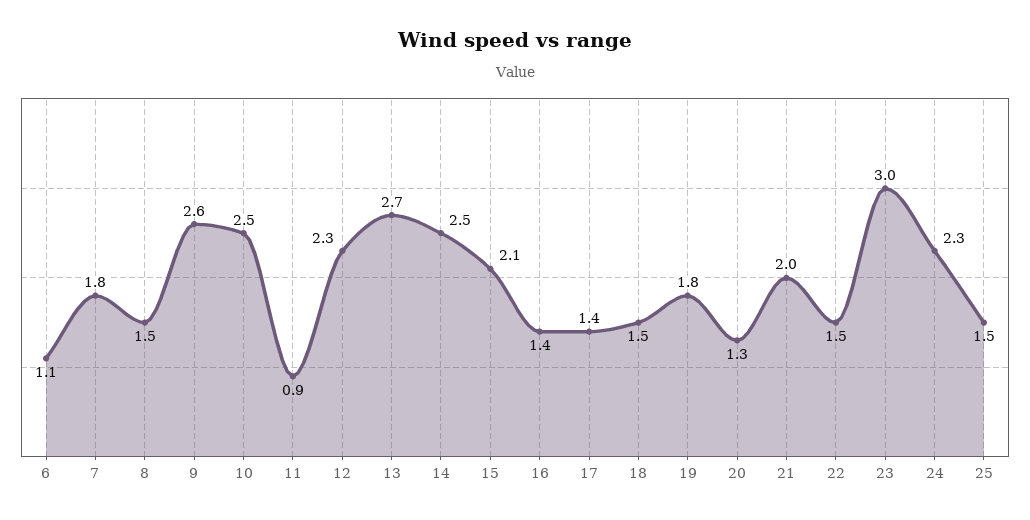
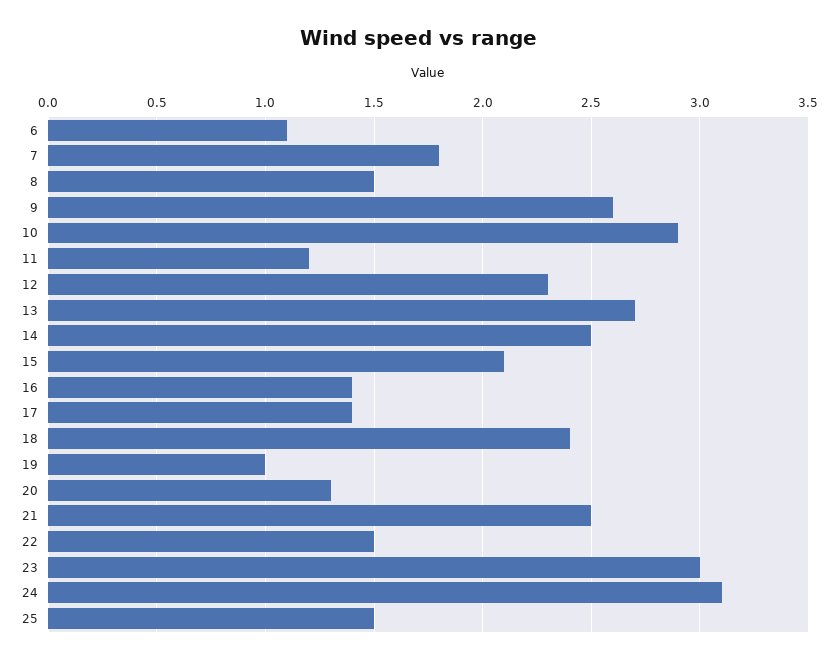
  {
    "6": 1.1,
    "7": 1.8,
    "8": 1.5,
    "9": 2.6,
-   "10": 2.5,
+   "10": 2.9,
-   "11": 0.9,
+   "11": 1.2,
    "12": 2.3,
    "13": 2.7,
    "14": 2.5,
    "15": 2.1,
    "16": 1.4,
    "17": 1.4,
-   "18": 1.5,
+   "18": 2.4,
-   "19": 1.8,
+   "19": 1,
    "20": 1.3,
-   "21": 2,
+   "21": 2.5,
    "22": 1.5,
    "23": 3,
-   "24": 2.3,
+   "24": 3.1,
    "25": 1.5
  }

